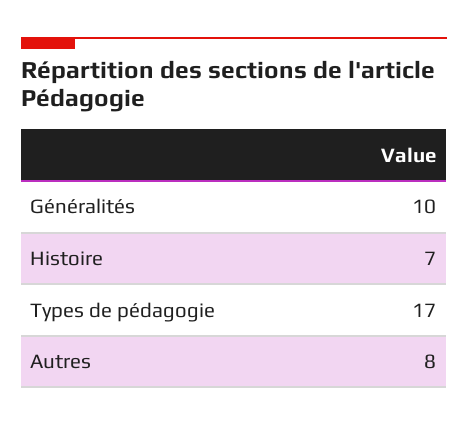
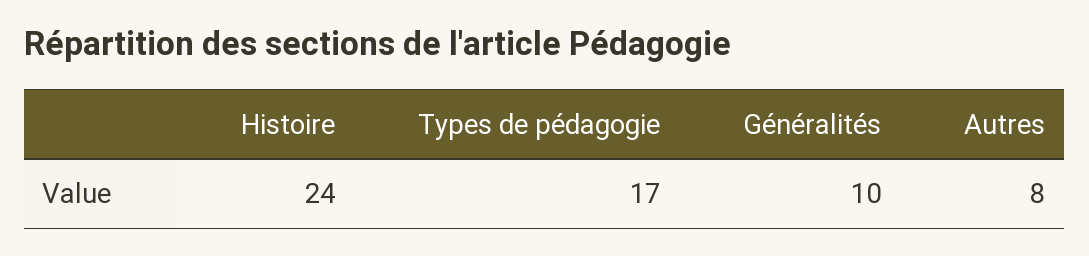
  {
    "Généralités": 10,
-   "Histoire": 7,
+   "Histoire": 24,
    "Types de pédagogie": 17,
    "Autres": 8
  }

